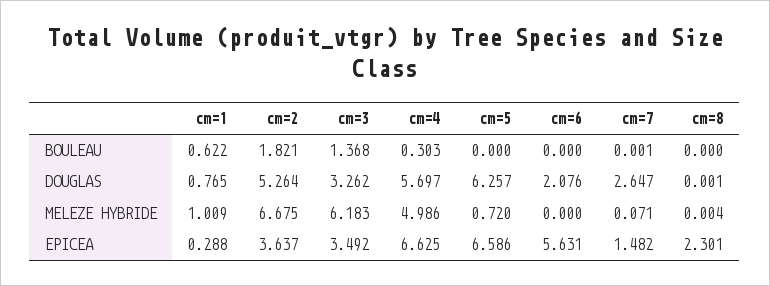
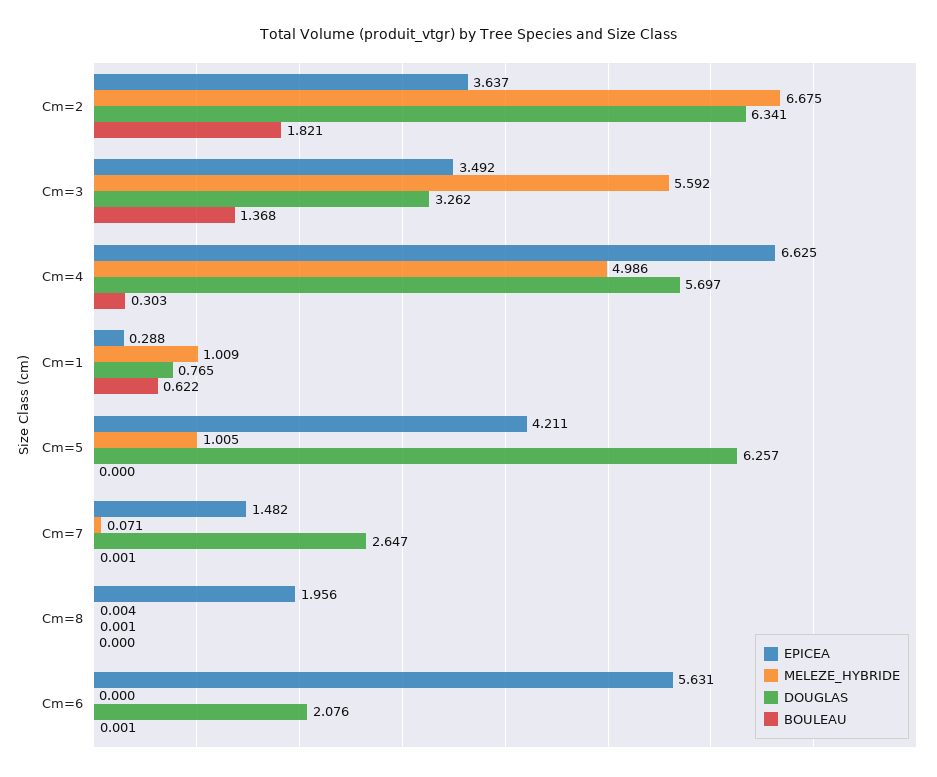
  {
    "BOULEAU": {
      "cm=1": 0.622,
      "cm=2": 1.821,
      "cm=3": 1.368,
      "cm=4": 0.303,
      "cm=5": 0,
-     "cm=6": 0,
+     "cm=6": 0.001,
      "cm=7": 0.001,
      "cm=8": 0
    },
    "DOUGLAS": {
      "cm=1": 0.765,
-     "cm=2": 5.264,
+     "cm=2": 6.341,
      "cm=3": 3.262,
      "cm=4": 5.697,
      "cm=5": 6.257,
      "cm=6": 2.076,
      "cm=7": 2.647,
      "cm=8": 0.001
    },
    "MELEZE HYBRIDE": {
      "cm=1": 1.009,
      "cm=2": 6.675,
-     "cm=3": 6.183,
+     "cm=3": 5.592,
      "cm=4": 4.986,
-     "cm=5": 0.72,
+     "cm=5": 1.005,
      "cm=6": 0,
      "cm=7": 0.071,
      "cm=8": 0.004
    },
    "EPICEA": {
      "cm=1": 0.288,
      "cm=2": 3.637,
      "cm=3": 3.492,
      "cm=4": 6.625,
-     "cm=5": 6.586,
+     "cm=5": 4.211,
      "cm=6": 5.631,
      "cm=7": 1.482,
-     "cm=8": 2.301
+     "cm=8": 1.956
    }
  }

